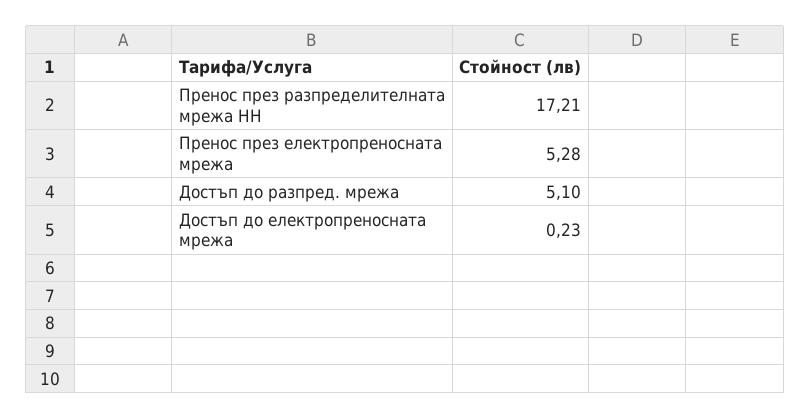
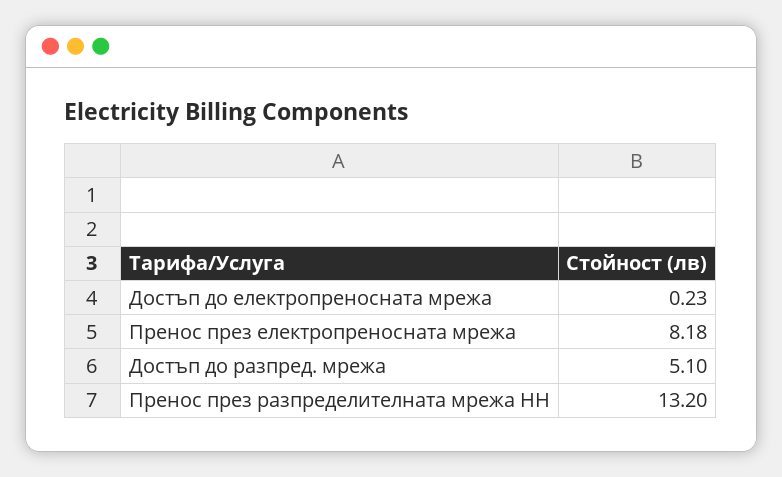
  {
-   "Пренос през разпределителната мрежа НН": 17.21,
+   "Пренос през разпределителната мрежа НН": 13.2,
-   "Пренос през електропреносната мрежа": 5.28,
+   "Пренос през електропреносната мрежа": 8.18,
    "Достъп до разпред. мрежа": 5.1,
    "Достъп до електропреносната мрежа": 0.23
  }

